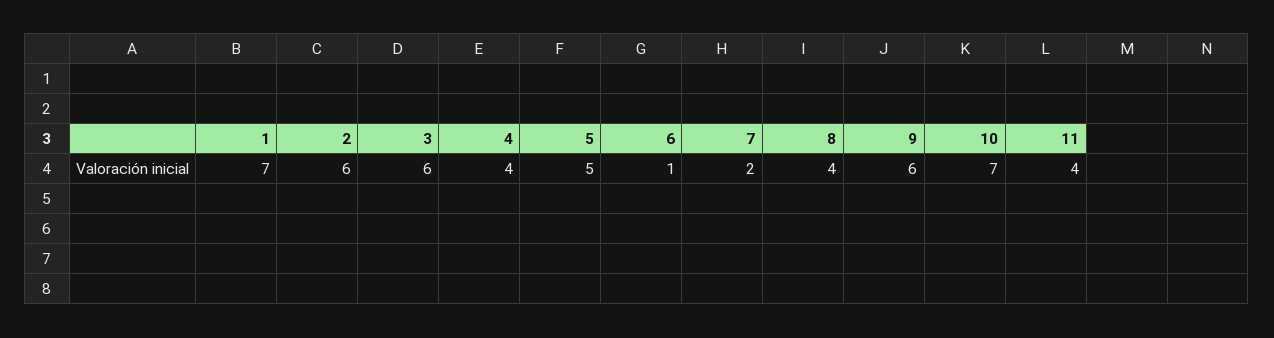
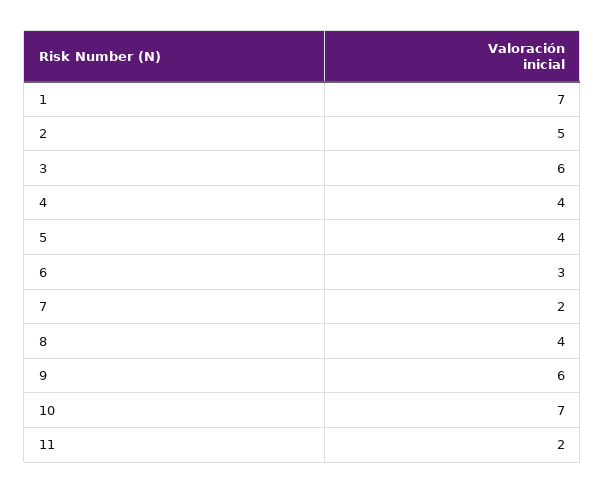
  {
    "1": 7,
-   "2": 6,
+   "2": 5,
    "3": 6,
    "4": 4,
-   "5": 5,
+   "5": 4,
-   "6": 1,
+   "6": 3,
    "7": 2,
    "8": 4,
    "9": 6,
    "10": 7,
-   "11": 4
+   "11": 2
  }

